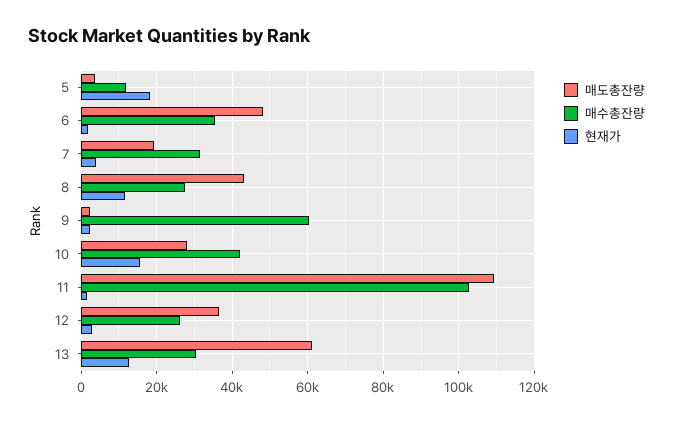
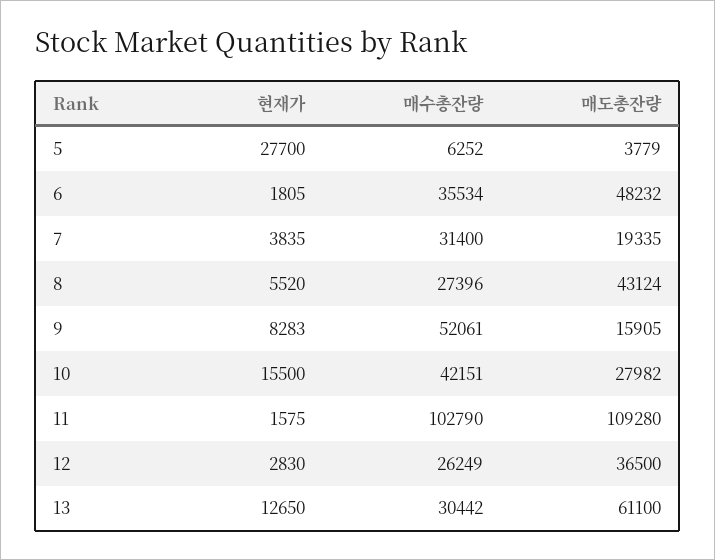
  {
    "매도총잔량": {
      "5": 3779,
      "6": 48232,
      "7": 19335,
      "8": 43124,
-     "9": 2000,
+     "9": 15905,
      "10": 27982,
      "11": 109280,
      "12": 36500,
      "13": 61100
    },
    "매수총잔량": {
-     "5": 12000,
+     "5": 6252,
      "6": 35534,
      "7": 31400,
      "8": 27396,
-     "9": 60000,
+     "9": 52061,
      "10": 42151,
      "11": 102790,
      "12": 26249,
      "13": 30442
    },
    "현재가": {
-     "5": 18000,
+     "5": 27700,
      "6": 1805,
      "7": 3835,
-     "8": 12000,
+     "8": 5520,
-     "9": 2000,
+     "9": 8283,
      "10": 15500,
      "11": 1575,
      "12": 2830,
      "13": 12650
    }
  }

